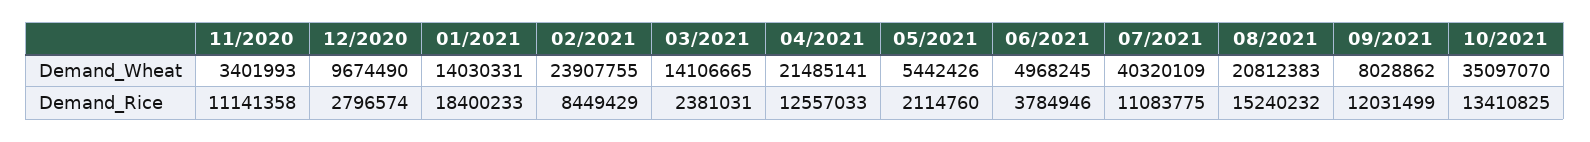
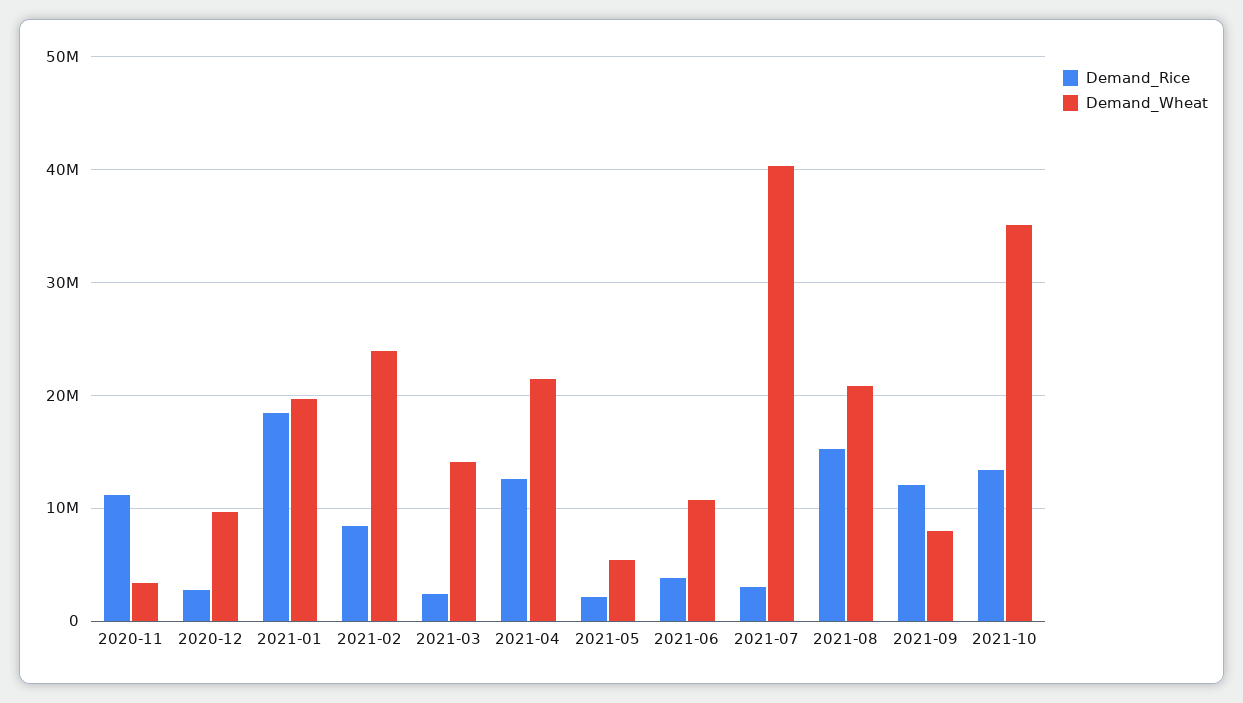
  {
    "Demand_Wheat": {
      "11/2020": 3401993,
      "12/2020": 9674490,
-     "01/2021": 14030331,
+     "01/2021": 20000000,
      "02/2021": 23907755,
      "03/2021": 14106665,
      "04/2021": 21485141,
      "05/2021": 5442426,
-     "06/2021": 4968245,
+     "06/2021": 11000000,
      "07/2021": 40320109,
      "08/2021": 20812383,
      "09/2021": 8028862,
      "10/2021": 35097070
    },
    "Demand_Rice": {
      "11/2020": 11141358,
      "12/2020": 2796574,
      "01/2021": 18400233,
      "02/2021": 8449429,
      "03/2021": 2381031,
      "04/2021": 12557033,
      "05/2021": 2114760,
      "06/2021": 3784946,
-     "07/2021": 11083775,
+     "07/2021": 3000000,
      "08/2021": 15240232,
      "09/2021": 12031499,
      "10/2021": 13410825
    }
  }

